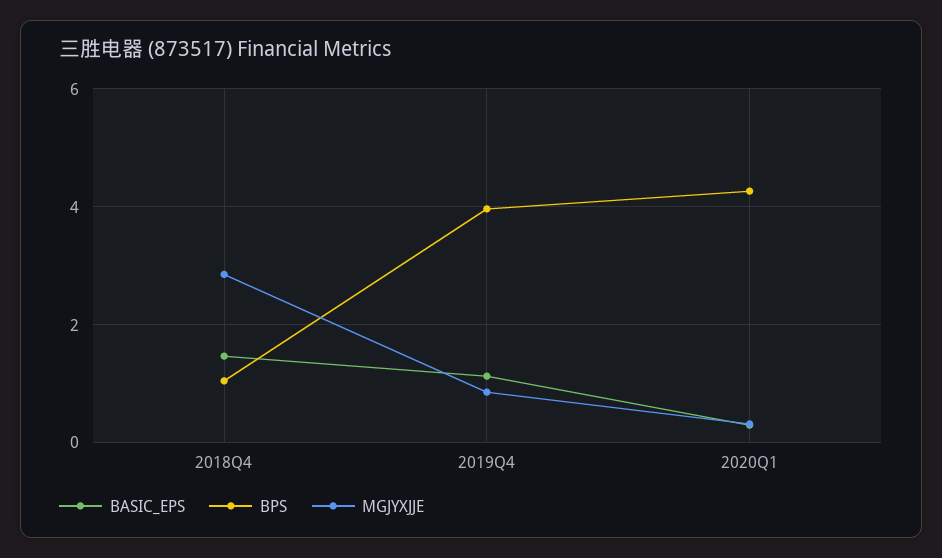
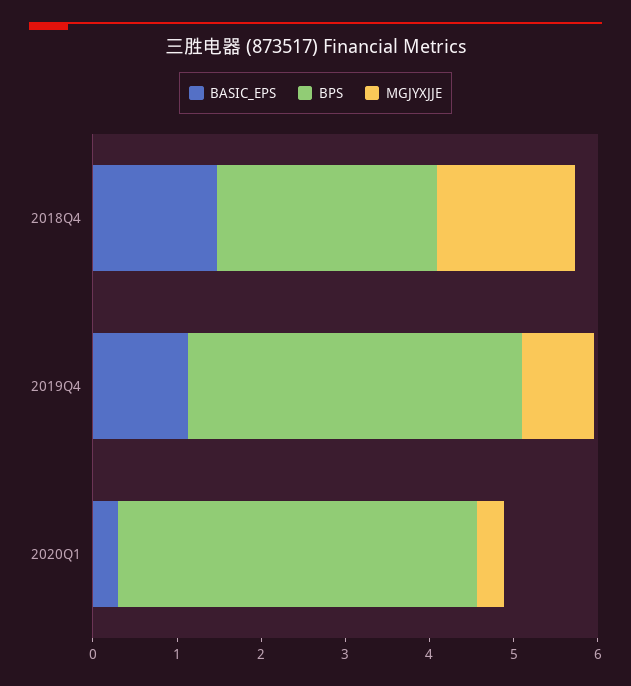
  {
    "BASIC_EPS": {
      "2018Q4": 1.4,
      "2019Q4": 1.2,
      "2020Q1": 0.4
    },
    "BPS": {
-     "2018Q4": 1,
+     "2018Q4": 2.6,
      "2019Q4": 4,
      "2020Q1": 4.2
    },
    "MGJYXJJE": {
-     "2018Q4": 2.8,
+     "2018Q4": 1.6,
      "2019Q4": 0.8,
      "2020Q1": 0.4
    }
  }

